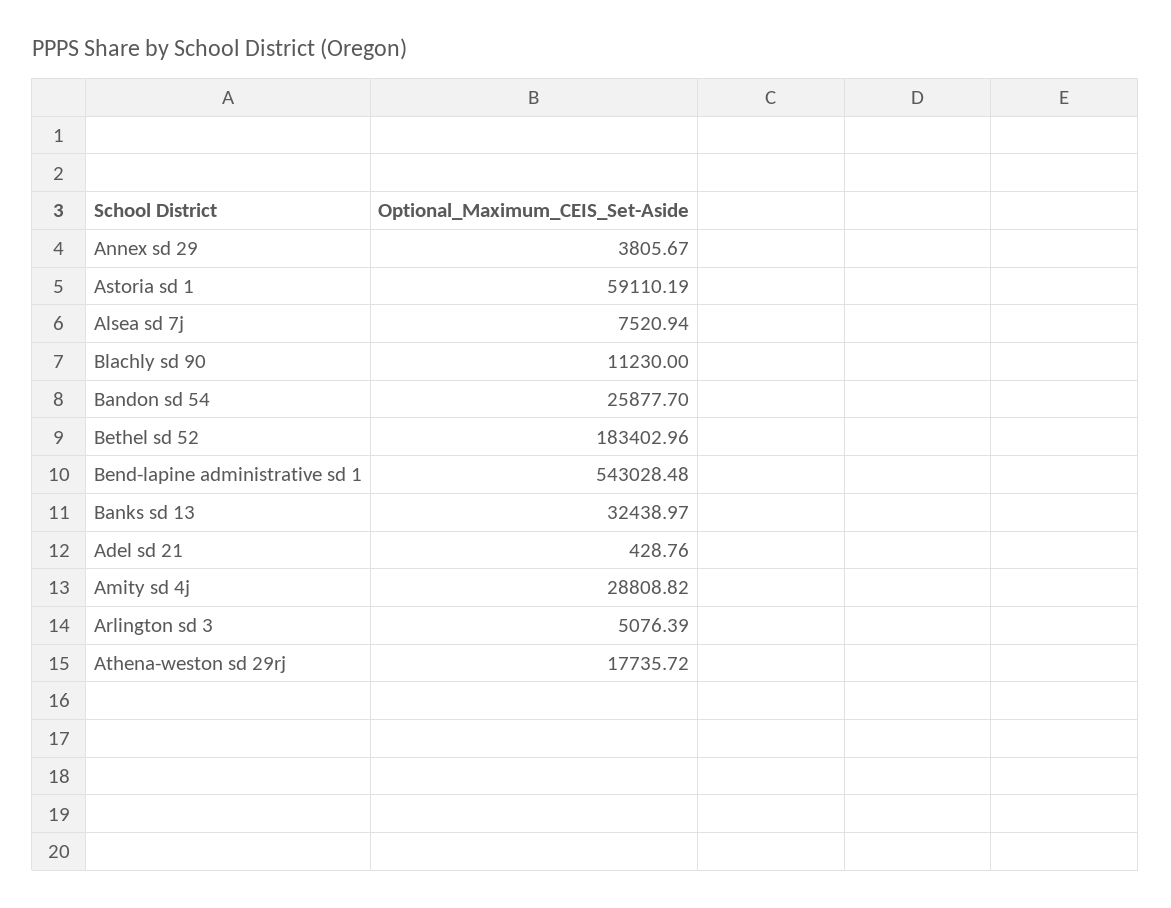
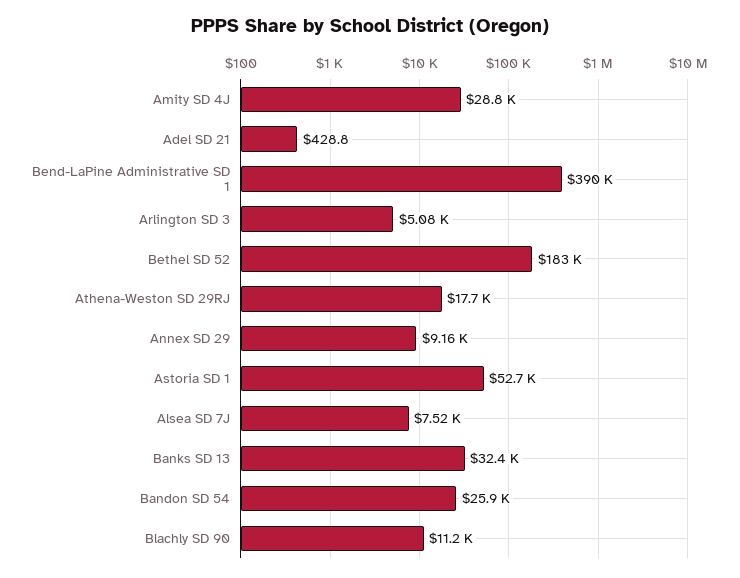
  {
-   "Annex sd 29": 3805.67,
+   "Annex sd 29": 9160,
-   "Astoria sd 1": 59110.19,
+   "Astoria sd 1": 52700,
    "Alsea sd 7j": 7520.94,
    "Blachly sd 90": 11230,
    "Bandon sd 54": 25877.7,
    "Bethel sd 52": 183402.96,
-   "Bend-lapine administrative sd 1": 543028.48,
+   "Bend-lapine administrative sd 1": 390000,
    "Banks sd 13": 32438.97,
    "Adel sd 21": 428.76,
    "Amity sd 4j": 28808.82,
    "Arlington sd 3": 5076.39,
    "Athena-weston sd 29rj": 17735.72
  }

